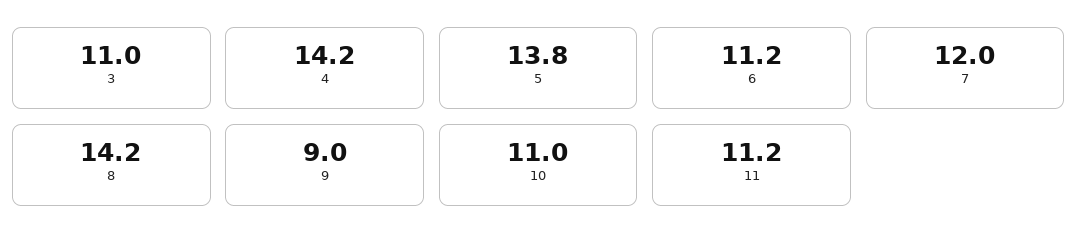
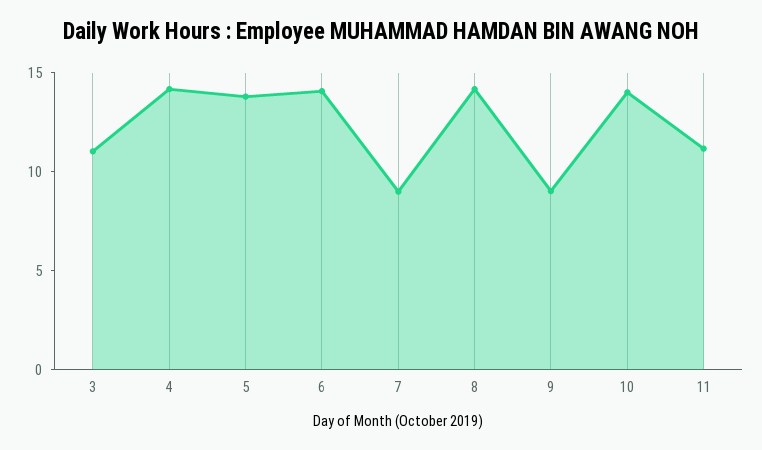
  {
    "3": 11,
    "4": 14.2,
    "5": 13.8,
-   "6": 11.2,
+   "6": 14,
-   "7": 12,
+   "7": 9,
    "8": 14.2,
    "9": 9,
-   "10": 11,
+   "10": 14,
    "11": 11.2
  }

